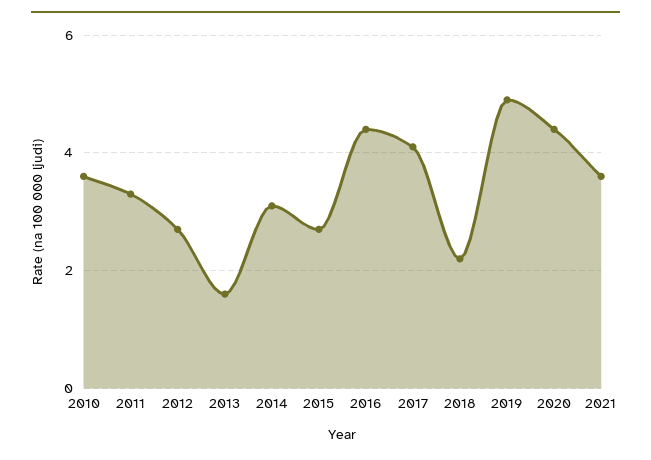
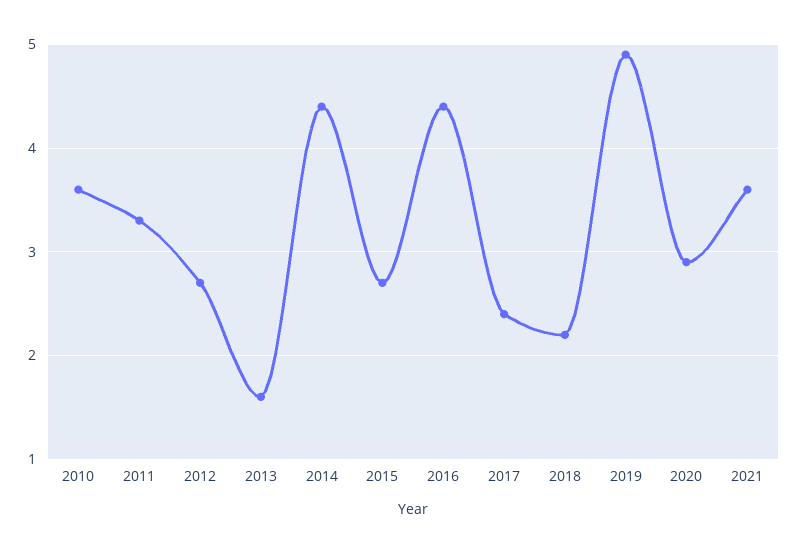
  {
    "2010": 3.6,
    "2011": 3.3,
    "2012": 2.7,
    "2013": 1.6,
-   "2014": 3,
+   "2014": 4.4,
    "2015": 2.7,
    "2016": 4.4,
-   "2017": 4,
+   "2017": 2.4,
    "2018": 2.2,
    "2019": 4.9,
-   "2020": 4.5,
+   "2020": 2.9,
    "2021": 3.6
  }

